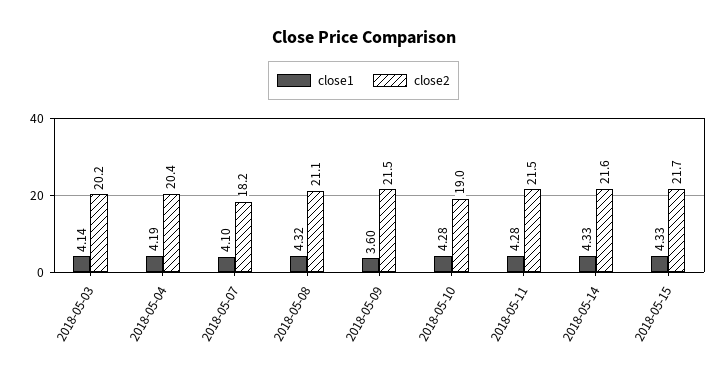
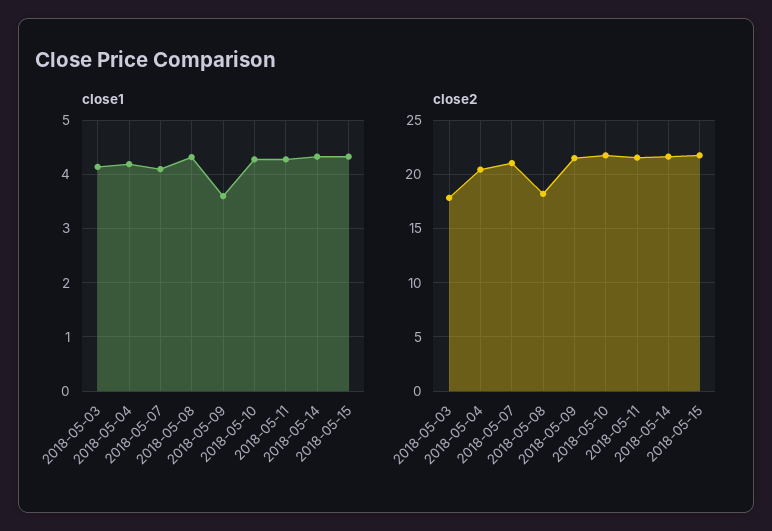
  {
    "close1": {
      "2018-05-03": 4.14,
      "2018-05-04": 4.19,
      "2018-05-07": 4.1,
      "2018-05-08": 4.32,
      "2018-05-09": 3.6,
      "2018-05-10": 4.28,
      "2018-05-11": 4.28,
      "2018-05-14": 4.33,
      "2018-05-15": 4.33
    },
    "close2": {
-     "2018-05-03": 20.2,
+     "2018-05-03": 18,
      "2018-05-04": 20.4,
-     "2018-05-07": 18.2,
+     "2018-05-07": 21,
-     "2018-05-08": 21.1,
+     "2018-05-08": 18,
      "2018-05-09": 21.5,
-     "2018-05-10": 19,
+     "2018-05-10": 22,
      "2018-05-11": 21.5,
      "2018-05-14": 21.6,
      "2018-05-15": 21.7
    }
  }

